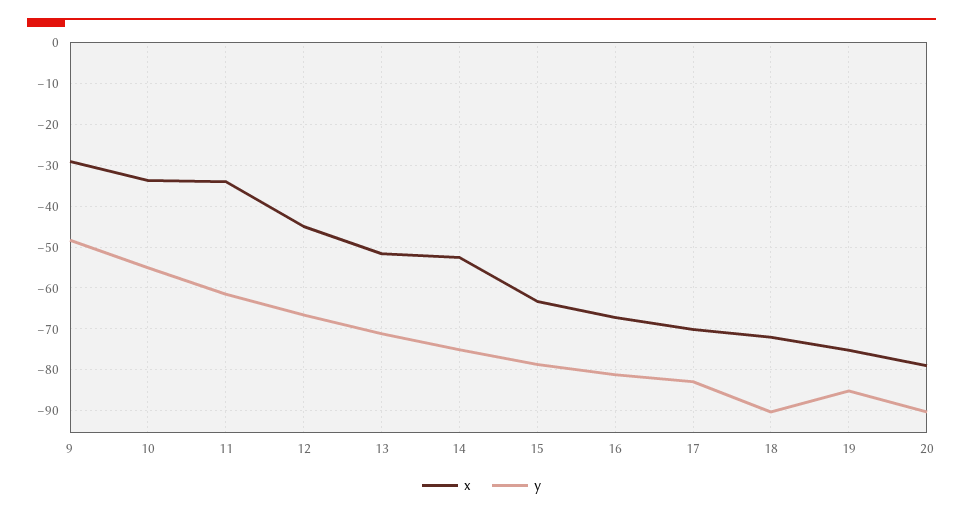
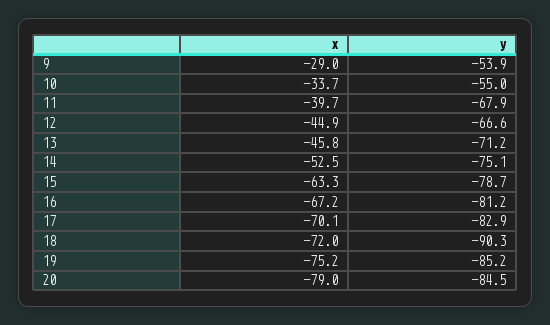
  {
    "x": {
      "9": -29,
      "10": -33.7,
-     "11": -34,
+     "11": -39.7,
      "12": -44.9,
-     "13": -52,
+     "13": -45.8,
      "14": -52.5,
      "15": -63.3,
      "16": -67.2,
      "17": -70.1,
      "18": -72,
      "19": -75.2,
      "20": -79
    },
    "y": {
-     "9": -48,
+     "9": -53.9,
      "10": -55,
-     "11": -62,
+     "11": -67.9,
      "12": -66.6,
      "13": -71.2,
      "14": -75.1,
      "15": -78.7,
      "16": -81.2,
      "17": -82.9,
      "18": -90.3,
      "19": -85.2,
-     "20": -90
+     "20": -84.5
    }
  }

